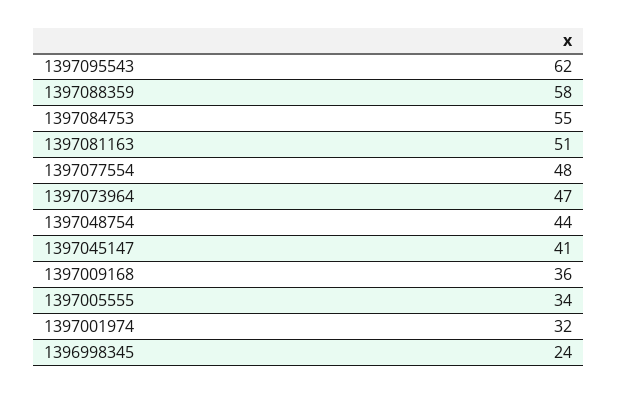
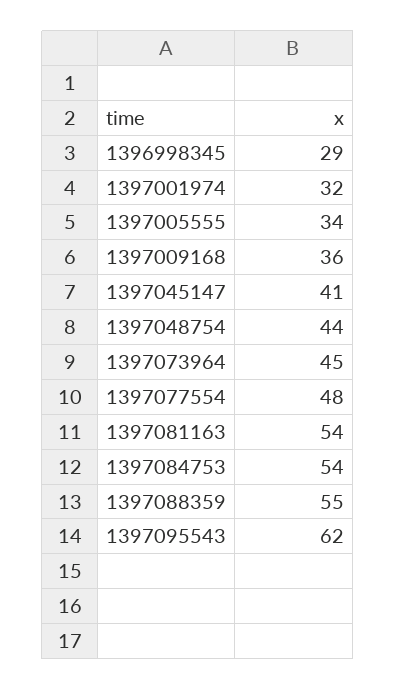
  {
    "1397095543": 62,
-   "1397088359": 58,
+   "1397088359": 55,
-   "1397084753": 55,
+   "1397084753": 54,
-   "1397081163": 51,
+   "1397081163": 54,
    "1397077554": 48,
-   "1397073964": 47,
+   "1397073964": 45,
    "1397048754": 44,
    "1397045147": 41,
    "1397009168": 36,
    "1397005555": 34,
    "1397001974": 32,
-   "1396998345": 24
+   "1396998345": 29
  }

